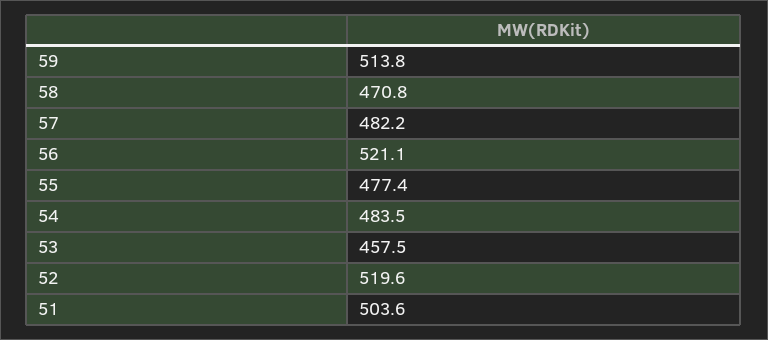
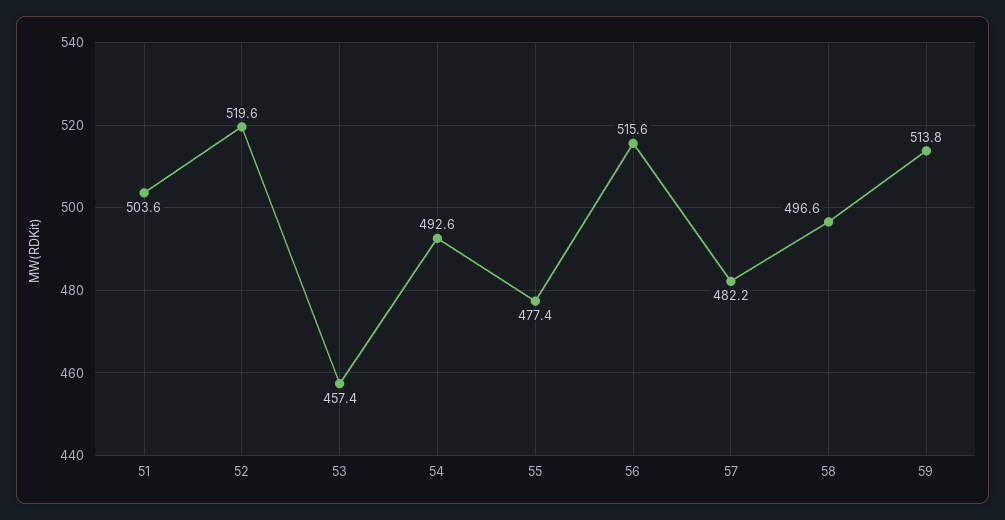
  {
    "59": 513.8,
-   "58": 470.8,
+   "58": 496.6,
    "57": 482.2,
-   "56": 521.1,
+   "56": 515.6,
    "55": 477.4,
-   "54": 483.5,
+   "54": 492.6,
-   "53": 457.5,
+   "53": 457.4,
    "52": 519.6,
    "51": 503.6
  }

